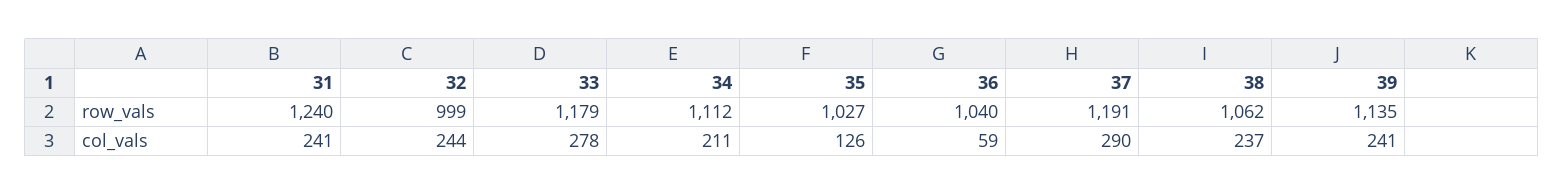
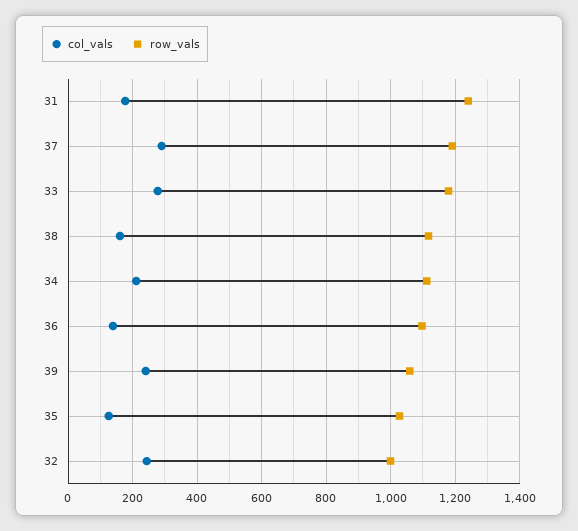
  {
    "row_vals": {
      "31": 1240,
      "32": 999,
      "33": 1179,
      "34": 1112,
      "35": 1027,
-     "36": 1040,
+     "36": 1100,
      "37": 1191,
-     "38": 1062,
+     "38": 1120,
-     "39": 1135
+     "39": 1060
    },
    "col_vals": {
-     "31": 241,
+     "31": 180,
      "32": 244,
      "33": 278,
      "34": 211,
      "35": 126,
-     "36": 59,
+     "36": 140,
      "37": 290,
-     "38": 237,
+     "38": 160,
      "39": 241
    }
  }

